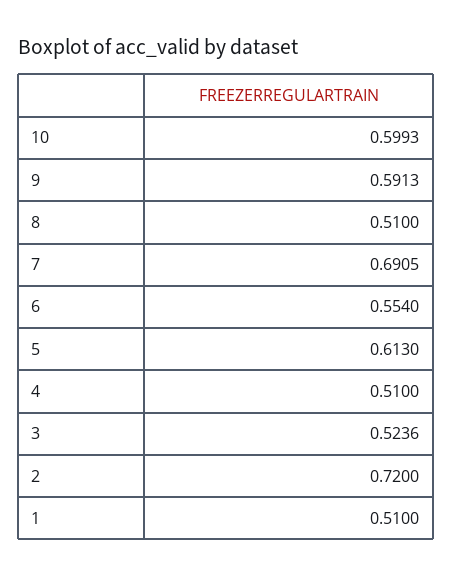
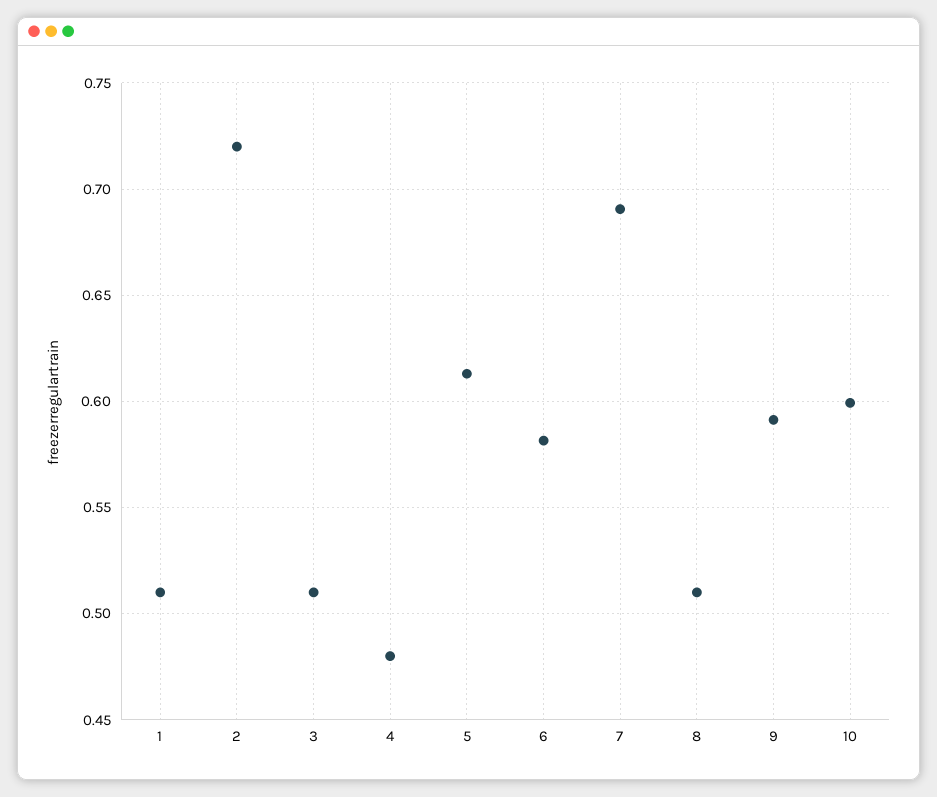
  {
    "10": 0.5993,
    "9": 0.5913,
    "8": 0.51,
    "7": 0.6905,
-   "6": 0.554,
+   "6": 0.58,
    "5": 0.613,
-   "4": 0.51,
+   "4": 0.48,
-   "3": 0.5236,
+   "3": 0.51,
    "2": 0.72,
    "1": 0.51
  }

